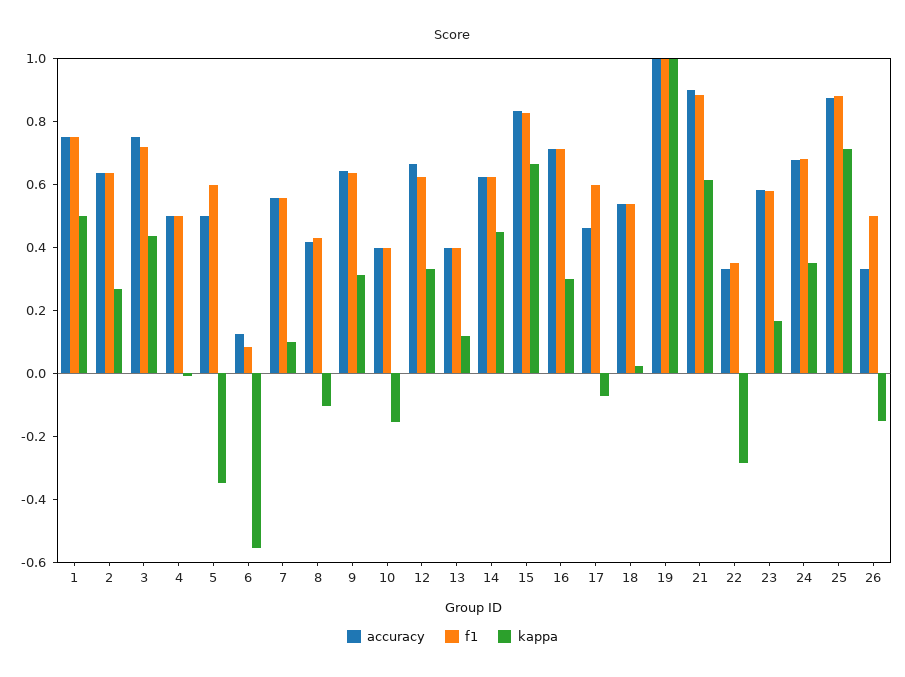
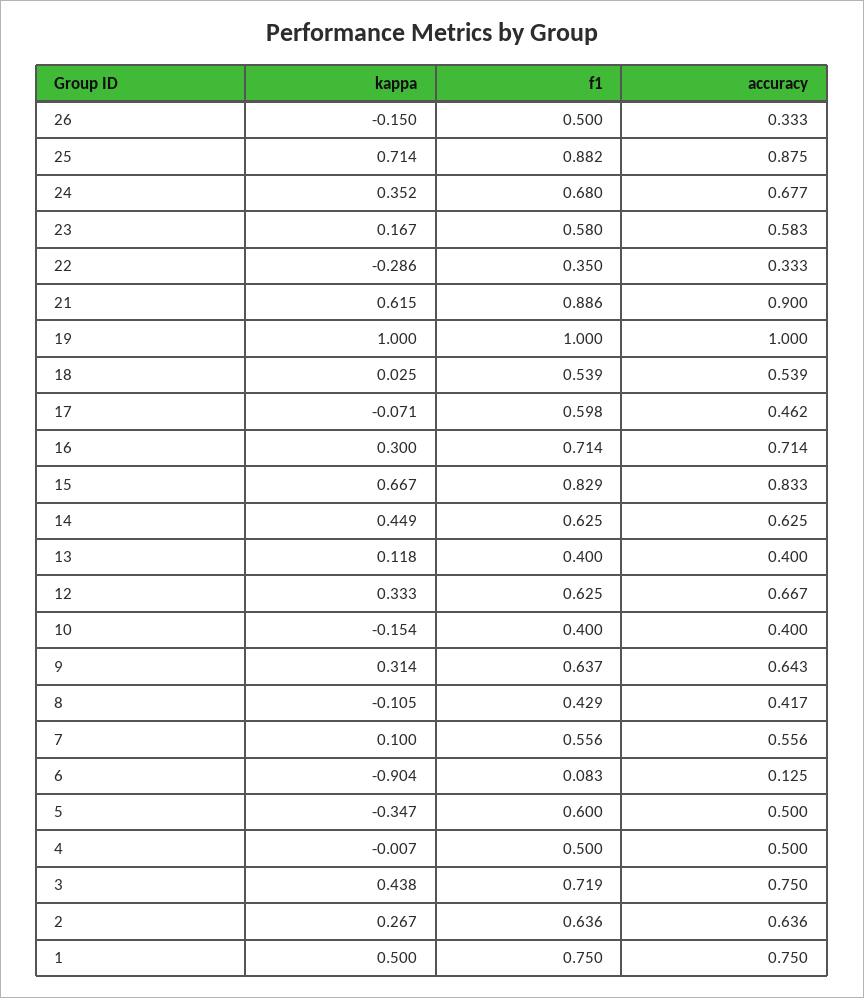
  {
    "accuracy": {
      "1": 0.75,
      "2": 0.636,
      "3": 0.75,
      "4": 0.5,
      "5": 0.5,
      "6": 0.125,
      "7": 0.556,
      "8": 0.417,
      "9": 0.643,
      "10": 0.4,
      "12": 0.667,
      "13": 0.4,
      "14": 0.625,
      "15": 0.833,
      "16": 0.714,
      "17": 0.462,
      "18": 0.539,
      "19": 1,
      "21": 0.9,
      "22": 0.333,
      "23": 0.583,
      "24": 0.677,
      "25": 0.875,
      "26": 0.333
    },
    "f1": {
      "1": 0.75,
      "2": 0.636,
      "3": 0.719,
      "4": 0.5,
      "5": 0.6,
      "6": 0.083,
      "7": 0.556,
      "8": 0.429,
      "9": 0.637,
      "10": 0.4,
      "12": 0.625,
      "13": 0.4,
      "14": 0.625,
      "15": 0.829,
      "16": 0.714,
      "17": 0.598,
      "18": 0.539,
      "19": 1,
      "21": 0.886,
      "22": 0.35,
      "23": 0.58,
      "24": 0.68,
      "25": 0.882,
      "26": 0.5
    },
    "kappa": {
      "1": 0.5,
      "2": 0.267,
      "3": 0.438,
      "4": -0.007,
      "5": -0.347,
-     "6": -0.55,
+     "6": -0.904,
      "7": 0.1,
      "8": -0.105,
      "9": 0.314,
      "10": -0.154,
      "12": 0.333,
      "13": 0.118,
      "14": 0.449,
      "15": 0.667,
      "16": 0.3,
      "17": -0.071,
      "18": 0.025,
      "19": 1,
      "21": 0.615,
      "22": -0.286,
      "23": 0.167,
      "24": 0.352,
      "25": 0.714,
      "26": -0.15
    }
  }

